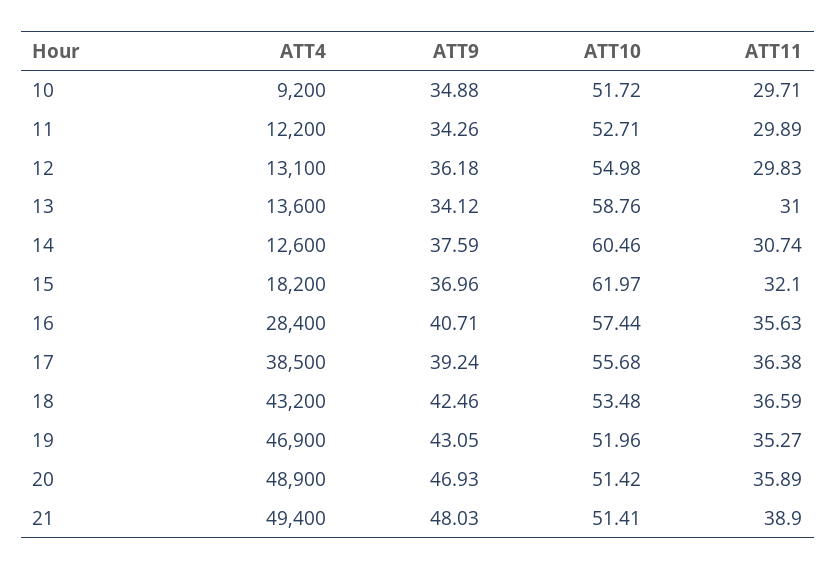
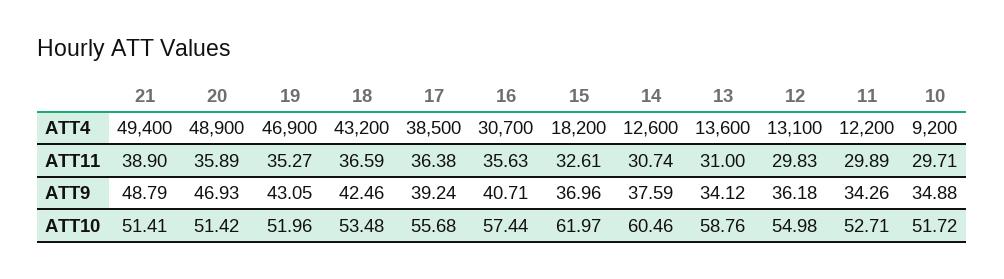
  {
    "ATT4": {
      "10": 9200,
      "11": 12200,
      "12": 13100,
      "13": 13600,
      "14": 12600,
      "15": 18200,
-     "16": 28400,
+     "16": 30700,
      "17": 38500,
      "18": 43200,
      "19": 46900,
      "20": 48900,
      "21": 49400
    },
    "ATT9": {
      "10": 34.88,
      "11": 34.26,
      "12": 36.18,
      "13": 34.12,
      "14": 37.59,
      "15": 36.96,
      "16": 40.71,
      "17": 39.24,
      "18": 42.46,
      "19": 43.05,
      "20": 46.93,
-     "21": 48.03
+     "21": 48.79
    },
    "ATT10": {
      "10": 51.72,
      "11": 52.71,
      "12": 54.98,
      "13": 58.76,
      "14": 60.46,
      "15": 61.97,
      "16": 57.44,
      "17": 55.68,
      "18": 53.48,
      "19": 51.96,
      "20": 51.42,
      "21": 51.41
    },
    "ATT11": {
      "10": 29.71,
      "11": 29.89,
      "12": 29.83,
      "13": 31,
      "14": 30.74,
-     "15": 32.1,
+     "15": 32.61,
      "16": 35.63,
      "17": 36.38,
      "18": 36.59,
      "19": 35.27,
      "20": 35.89,
      "21": 38.9
    }
  }

